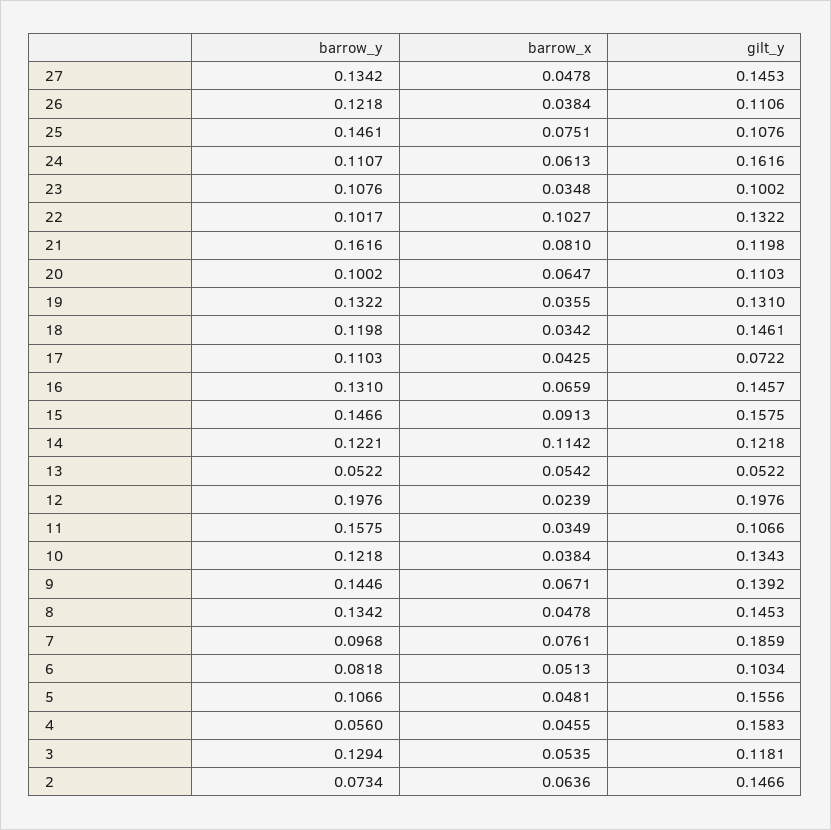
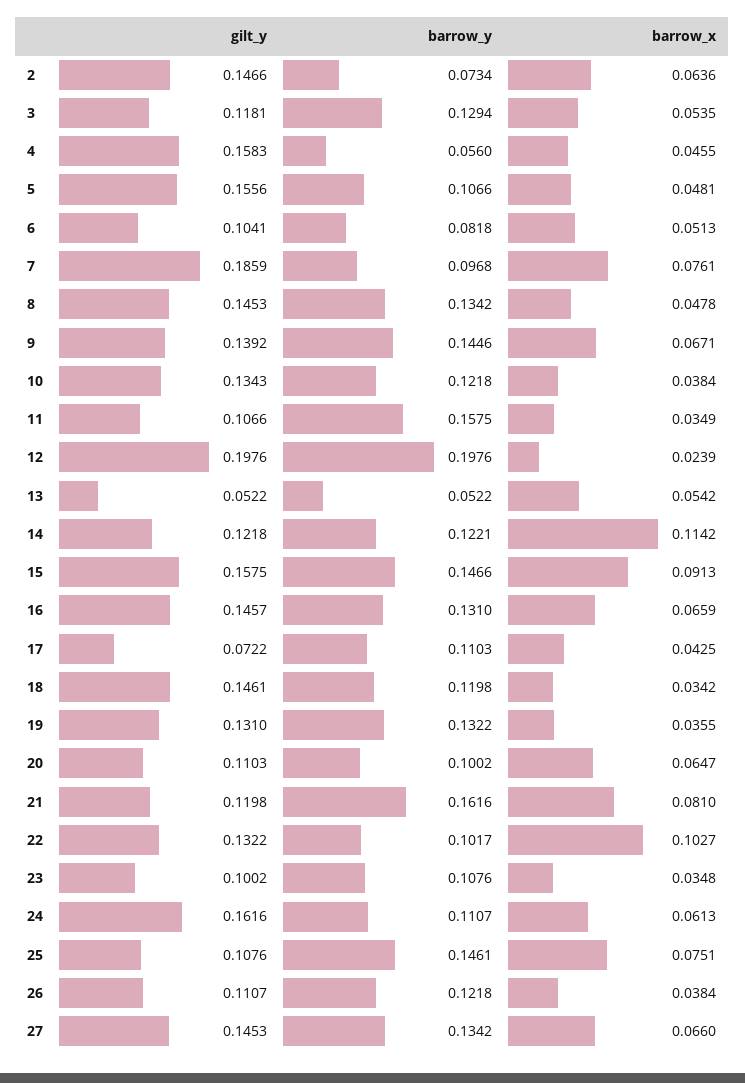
  {
    "barrow_y": {
      "27": 0.1342,
      "26": 0.1218,
      "25": 0.1461,
      "24": 0.1107,
      "23": 0.1076,
      "22": 0.1017,
      "21": 0.1616,
      "20": 0.1002,
      "19": 0.1322,
      "18": 0.1198,
      "17": 0.1103,
      "16": 0.131,
      "15": 0.1466,
      "14": 0.1221,
      "13": 0.0522,
      "12": 0.1976,
      "11": 0.1575,
      "10": 0.1218,
      "9": 0.1446,
      "8": 0.1342,
      "7": 0.0968,
      "6": 0.0818,
      "5": 0.1066,
      "4": 0.056,
      "3": 0.1294,
      "2": 0.0734
    },
    "barrow_x": {
-     "27": 0.0478,
+     "27": 0.066,
      "26": 0.0384,
      "25": 0.0751,
      "24": 0.0613,
      "23": 0.0348,
      "22": 0.1027,
      "21": 0.081,
      "20": 0.0647,
      "19": 0.0355,
      "18": 0.0342,
      "17": 0.0425,
      "16": 0.0659,
      "15": 0.0913,
      "14": 0.1142,
      "13": 0.0542,
      "12": 0.0239,
      "11": 0.0349,
      "10": 0.0384,
      "9": 0.0671,
      "8": 0.0478,
      "7": 0.0761,
      "6": 0.0513,
      "5": 0.0481,
      "4": 0.0455,
      "3": 0.0535,
      "2": 0.0636
    },
    "gilt_y": {
      "27": 0.1453,
-     "26": 0.1106,
+     "26": 0.1107,
      "25": 0.1076,
      "24": 0.1616,
      "23": 0.1002,
      "22": 0.1322,
      "21": 0.1198,
      "20": 0.1103,
      "19": 0.131,
      "18": 0.1461,
      "17": 0.0722,
      "16": 0.1457,
      "15": 0.1575,
      "14": 0.1218,
      "13": 0.0522,
      "12": 0.1976,
      "11": 0.1066,
      "10": 0.1343,
      "9": 0.1392,
      "8": 0.1453,
      "7": 0.1859,
-     "6": 0.1034,
+     "6": 0.1041,
      "5": 0.1556,
      "4": 0.1583,
      "3": 0.1181,
      "2": 0.1466
    }
  }

